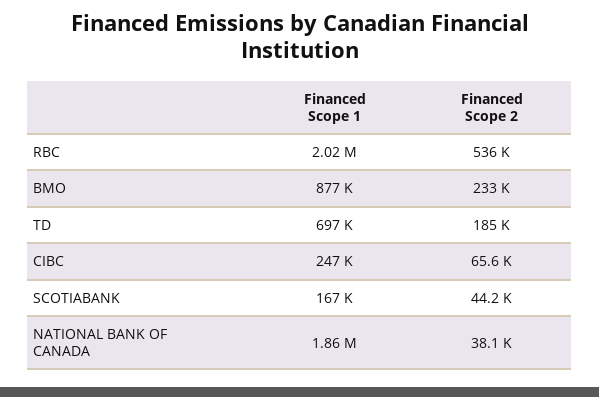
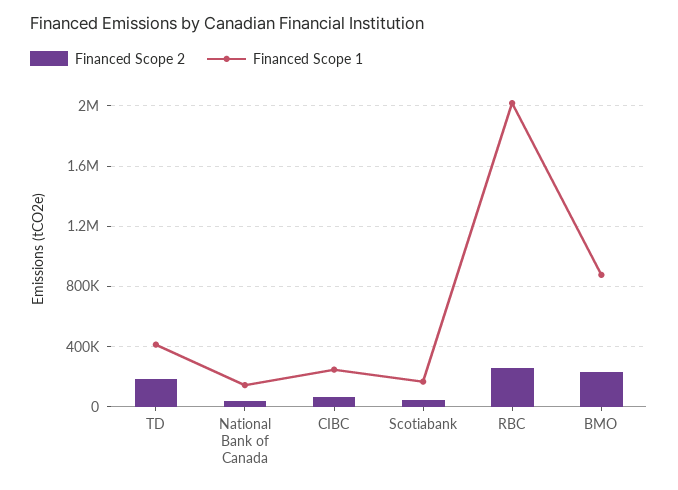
  {
    "Financed Scope 1": {
      "RBC": 2020000,
      "BMO": 877000,
-     "TD": 697000,
+     "TD": 400000,
      "CIBC": 247000,
      "SCOTIABANK": 167000,
-     "NATIONAL BANK OF CANADA": 1860000
+     "NATIONAL BANK OF CANADA": 150000
    },
    "Financed Scope 2": {
-     "RBC": 536000,
+     "RBC": 250000,
      "BMO": 233000,
      "TD": 185000,
      "CIBC": 65600,
      "SCOTIABANK": 44200,
      "NATIONAL BANK OF CANADA": 38100
    }
  }

